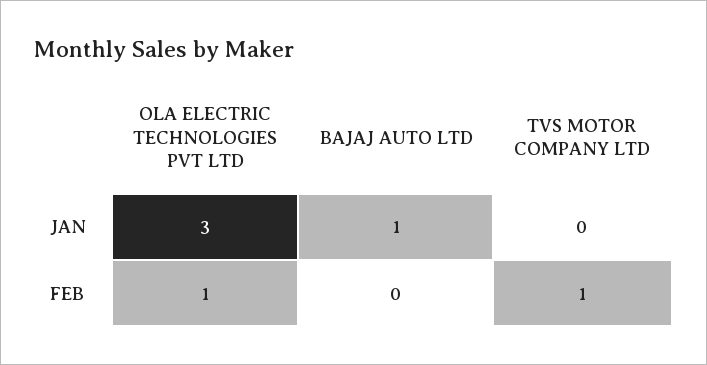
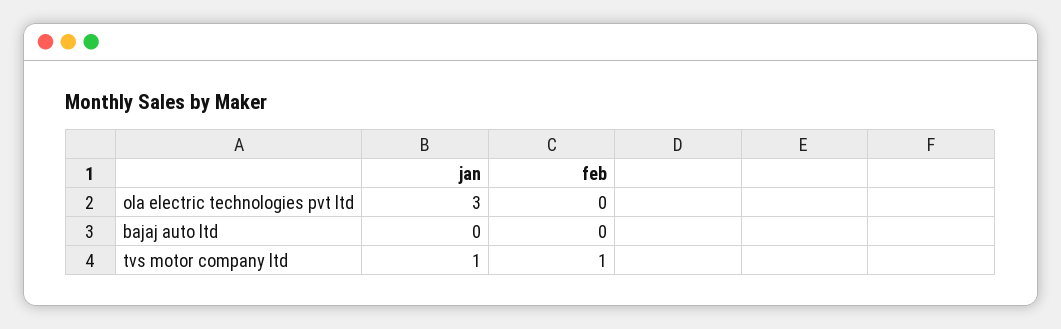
  {
    "OLA ELECTRIC TECHNOLOGIES PVT LTD": {
      "JAN": 3,
-     "FEB": 1
+     "FEB": 0
    },
    "BAJAJ AUTO LTD": {
-     "JAN": 1,
+     "JAN": 0,
      "FEB": 0
    },
    "TVS MOTOR COMPANY LTD": {
-     "JAN": 0,
+     "JAN": 1,
      "FEB": 1
    }
  }

